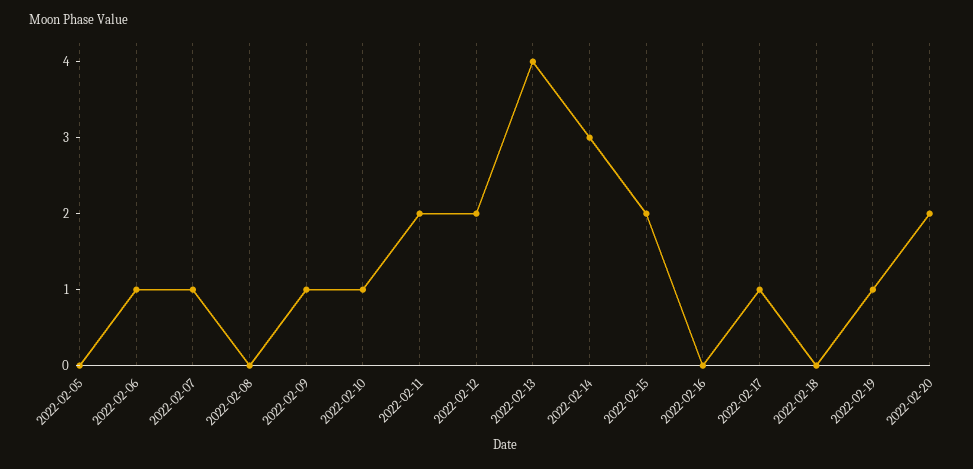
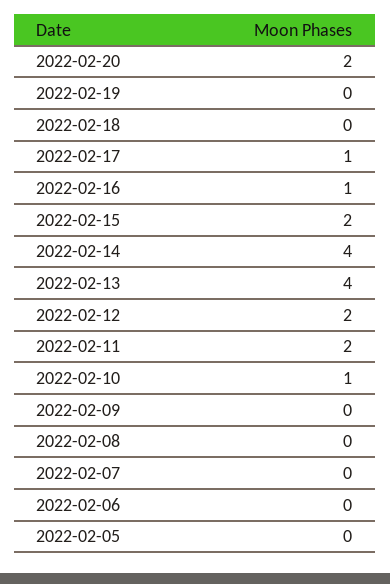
  {
    "2022-02-05": 0,
-   "2022-02-06": 1,
+   "2022-02-06": 0,
-   "2022-02-07": 1,
+   "2022-02-07": 0,
    "2022-02-08": 0,
-   "2022-02-09": 1,
+   "2022-02-09": 0,
    "2022-02-10": 1,
    "2022-02-11": 2,
    "2022-02-12": 2,
    "2022-02-13": 4,
-   "2022-02-14": 3,
+   "2022-02-14": 4,
    "2022-02-15": 2,
-   "2022-02-16": 0,
+   "2022-02-16": 1,
    "2022-02-17": 1,
    "2022-02-18": 0,
-   "2022-02-19": 1,
+   "2022-02-19": 0,
    "2022-02-20": 2
  }

